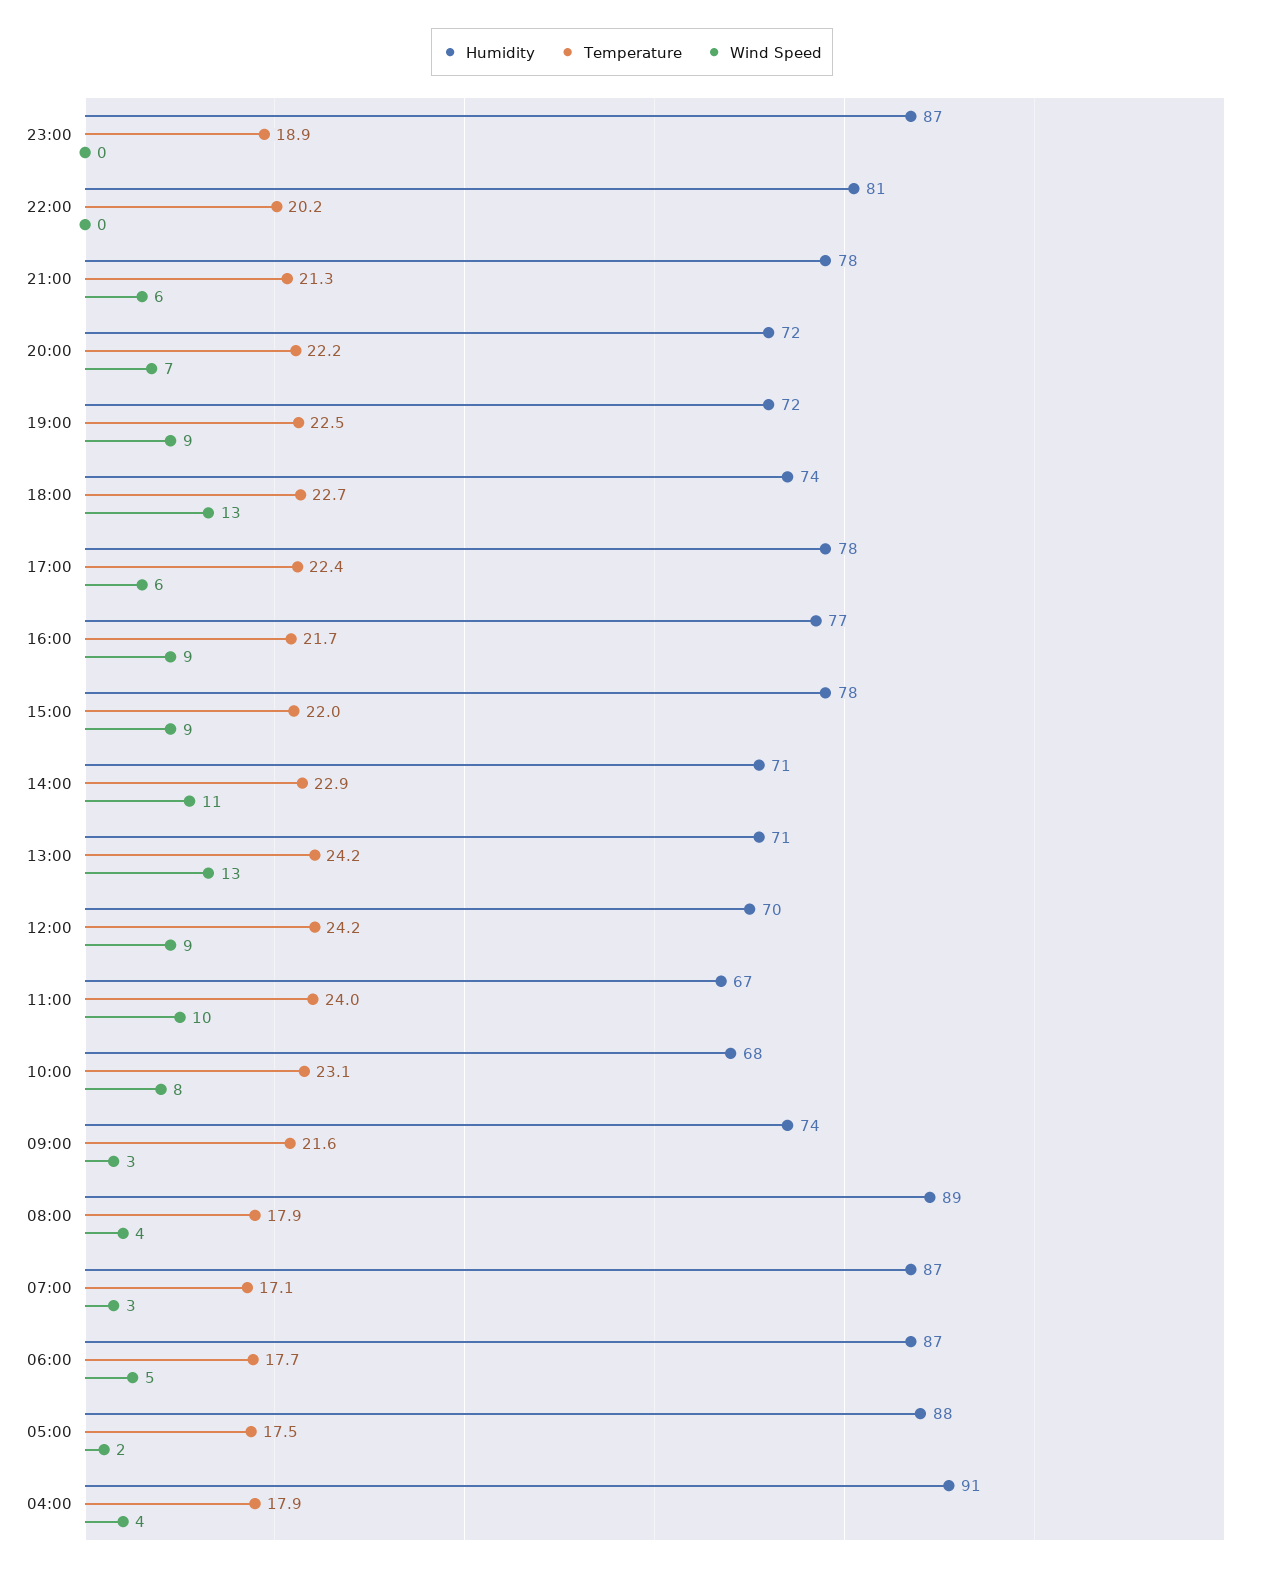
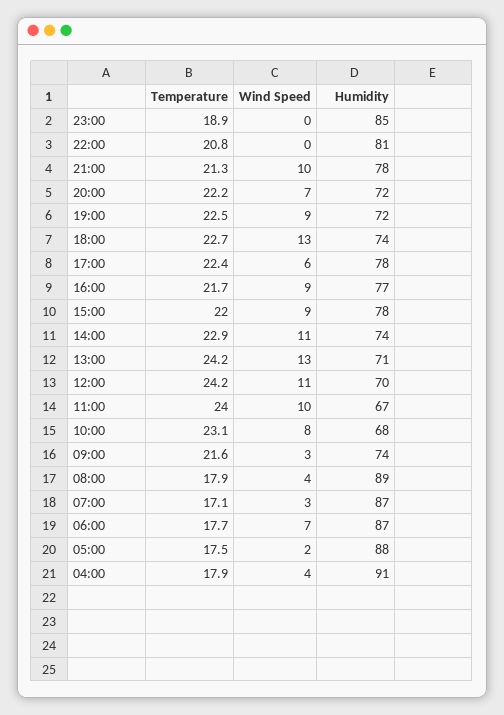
  {
    "Humidity": {
-     "23:00": 87,
+     "23:00": 85,
      "22:00": 81,
      "21:00": 78,
      "20:00": 72,
      "19:00": 72,
      "18:00": 74,
      "17:00": 78,
      "16:00": 77,
      "15:00": 78,
-     "14:00": 71,
+     "14:00": 74,
      "13:00": 71,
      "12:00": 70,
      "11:00": 67,
      "10:00": 68,
      "09:00": 74,
      "08:00": 89,
      "07:00": 87,
      "06:00": 87,
      "05:00": 88,
      "04:00": 91
    },
    "Temperature": {
      "23:00": 18.9,
-     "22:00": 20.2,
+     "22:00": 20.8,
      "21:00": 21.3,
      "20:00": 22.2,
      "19:00": 22.5,
      "18:00": 22.7,
      "17:00": 22.4,
      "16:00": 21.7,
      "15:00": 22,
      "14:00": 22.9,
      "13:00": 24.2,
      "12:00": 24.2,
      "11:00": 24,
      "10:00": 23.1,
      "09:00": 21.6,
      "08:00": 17.9,
      "07:00": 17.1,
      "06:00": 17.7,
      "05:00": 17.5,
      "04:00": 17.9
    },
    "Wind Speed": {
      "23:00": 0,
      "22:00": 0,
-     "21:00": 6,
+     "21:00": 10,
      "20:00": 7,
      "19:00": 9,
      "18:00": 13,
      "17:00": 6,
      "16:00": 9,
      "15:00": 9,
      "14:00": 11,
      "13:00": 13,
-     "12:00": 9,
+     "12:00": 11,
      "11:00": 10,
      "10:00": 8,
      "09:00": 3,
      "08:00": 4,
      "07:00": 3,
-     "06:00": 5,
+     "06:00": 7,
      "05:00": 2,
      "04:00": 4
    }
  }

